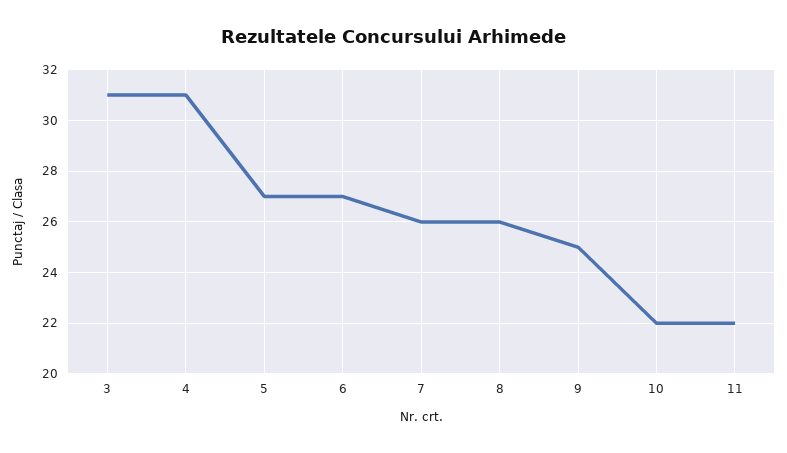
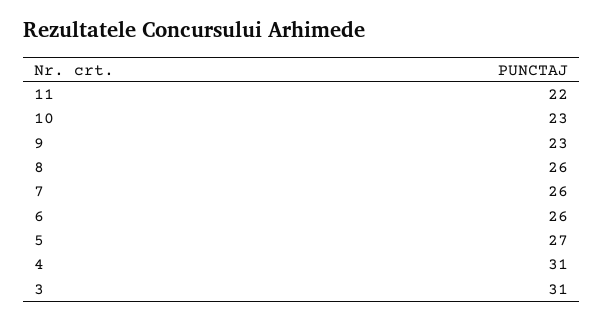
  {
    "3": 31,
    "4": 31,
    "5": 27,
-   "6": 27,
+   "6": 26,
    "7": 26,
    "8": 26,
-   "9": 25,
+   "9": 23,
-   "10": 22,
+   "10": 23,
    "11": 22
  }

